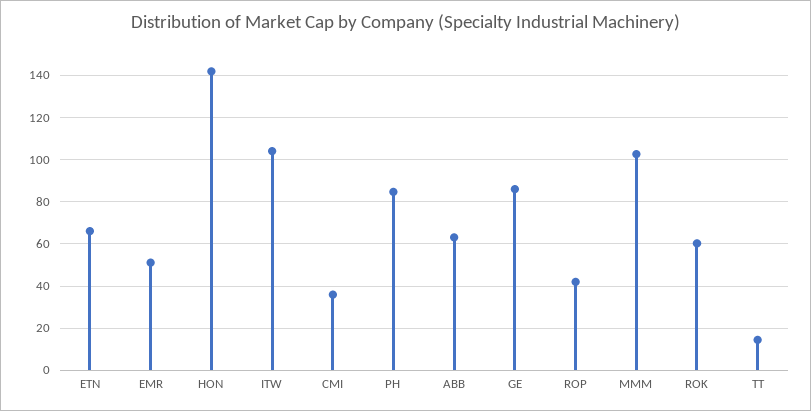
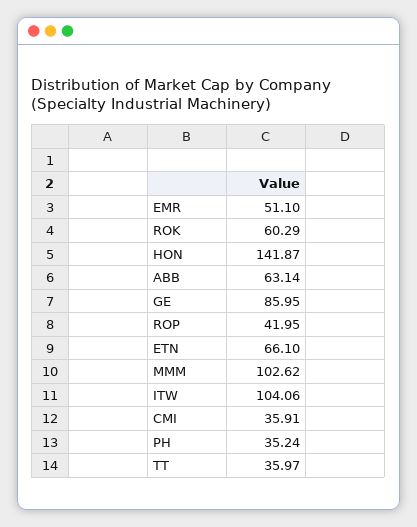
  {
    "ETN": 66.1,
    "EMR": 51.1,
    "HON": 141.87,
    "ITW": 104.06,
    "CMI": 35.91,
-   "PH": 85,
+   "PH": 35.24,
    "ABB": 63.14,
    "GE": 85.95,
    "ROP": 41.95,
    "MMM": 102.62,
    "ROK": 60.29,
-   "TT": 15
+   "TT": 35.97
  }

